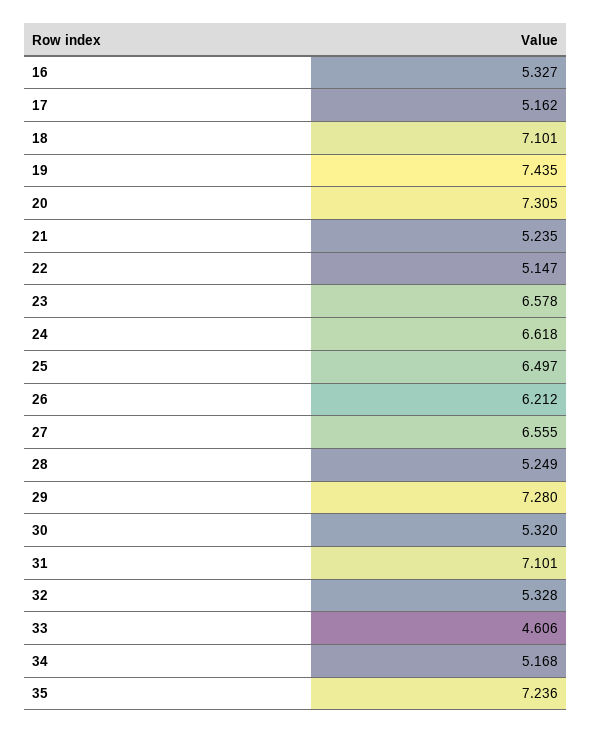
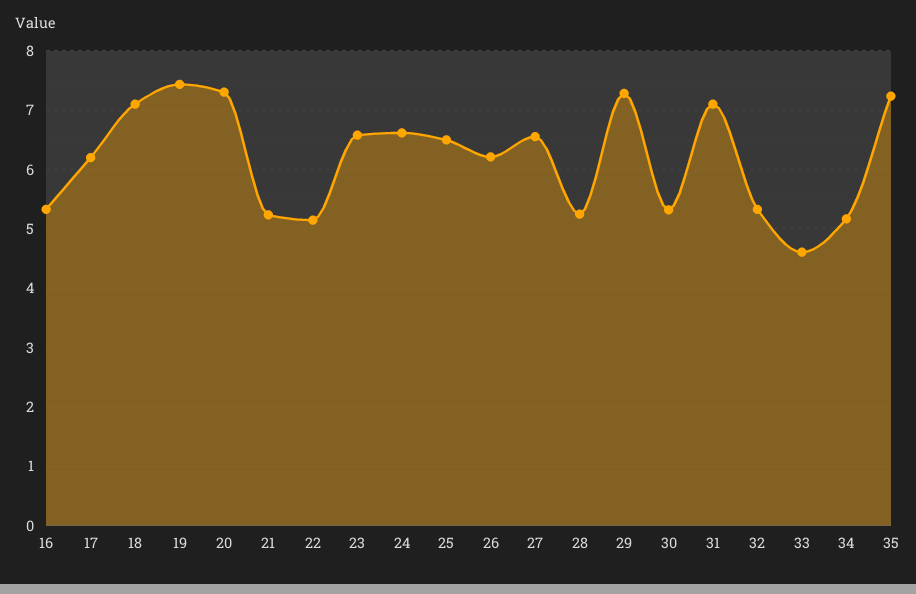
  {
    "16": 5.327,
-   "17": 5.162,
+   "17": 6.2,
    "18": 7.101,
    "19": 7.435,
    "20": 7.305,
    "21": 5.235,
    "22": 5.147,
    "23": 6.578,
    "24": 6.618,
    "25": 6.497,
    "26": 6.212,
    "27": 6.555,
    "28": 5.249,
    "29": 7.28,
    "30": 5.32,
    "31": 7.101,
    "32": 5.328,
    "33": 4.606,
    "34": 5.168,
    "35": 7.236
  }

